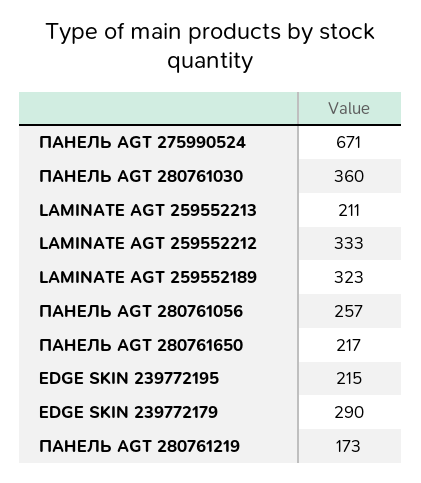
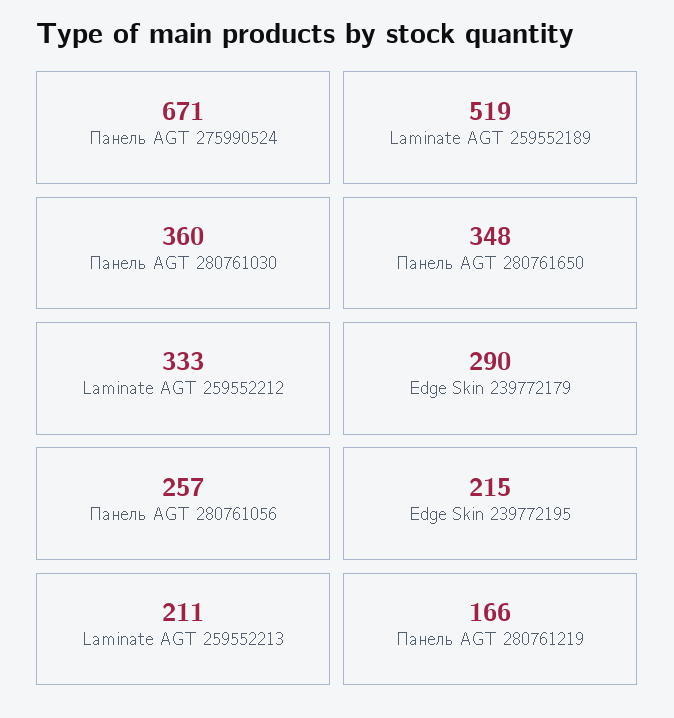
  {
    "ПАНЕЛЬ AGT 275990524": 671,
    "ПАНЕЛЬ AGT 280761030": 360,
    "LAMINATE AGT 259552213": 211,
    "LAMINATE AGT 259552212": 333,
-   "LAMINATE AGT 259552189": 323,
+   "LAMINATE AGT 259552189": 519,
    "ПАНЕЛЬ AGT 280761056": 257,
-   "ПАНЕЛЬ AGT 280761650": 217,
+   "ПАНЕЛЬ AGT 280761650": 348,
    "EDGE SKIN 239772195": 215,
    "EDGE SKIN 239772179": 290,
-   "ПАНЕЛЬ AGT 280761219": 173
+   "ПАНЕЛЬ AGT 280761219": 166
  }

